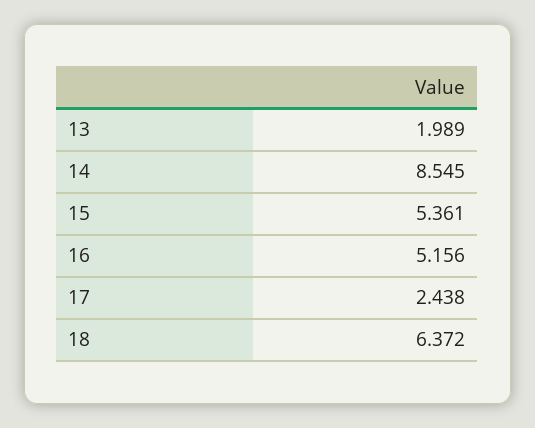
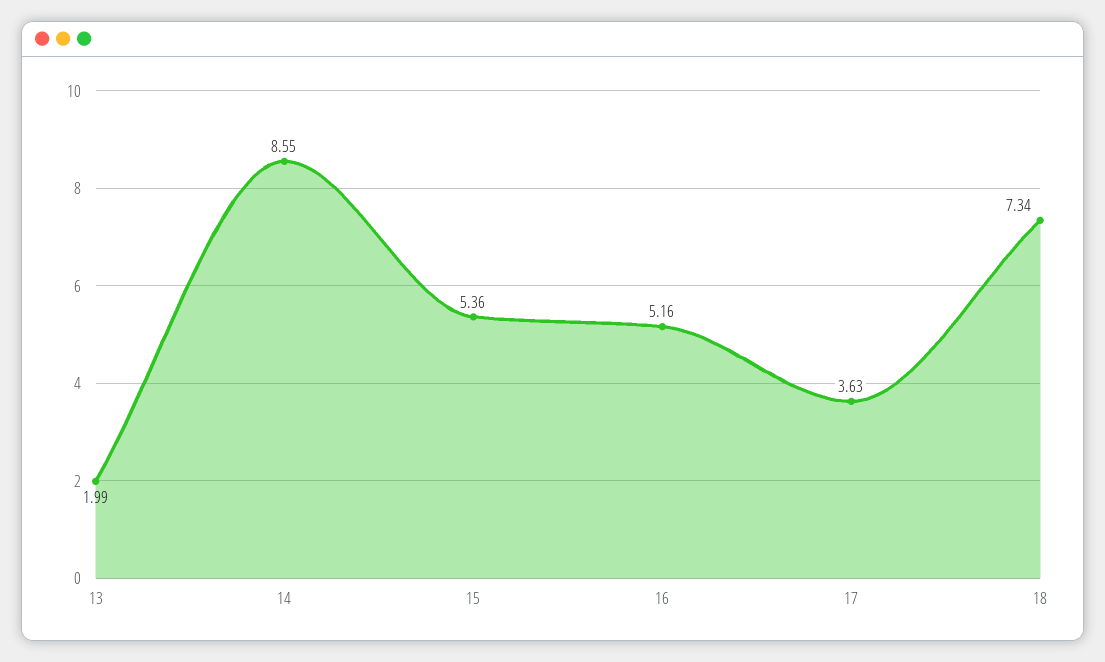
  {
    "13": 1.989,
    "14": 8.545,
    "15": 5.361,
    "16": 5.156,
-   "17": 2.438,
+   "17": 3.63,
-   "18": 6.372
+   "18": 7.34
  }

